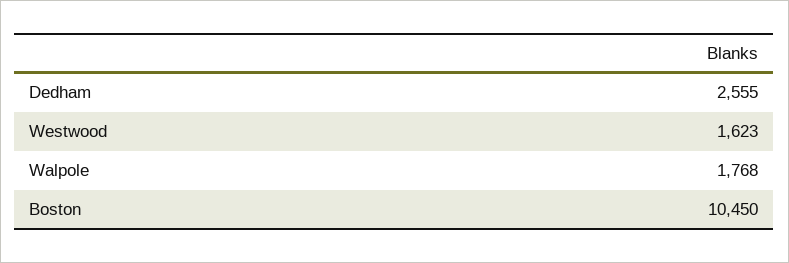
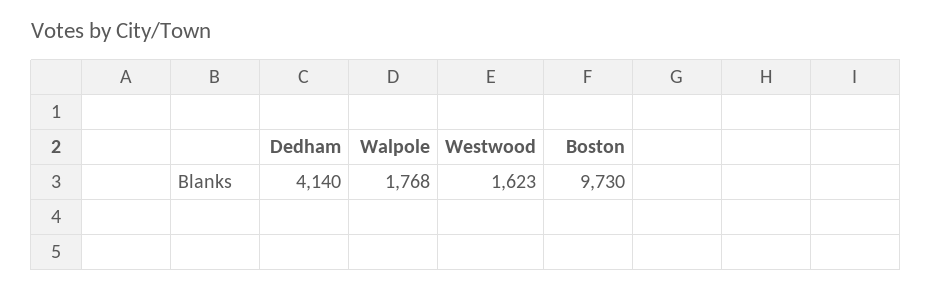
  {
-   "Dedham": 2555,
+   "Dedham": 4140,
    "Westwood": 1623,
    "Walpole": 1768,
-   "Boston": 10450
+   "Boston": 9730
  }

